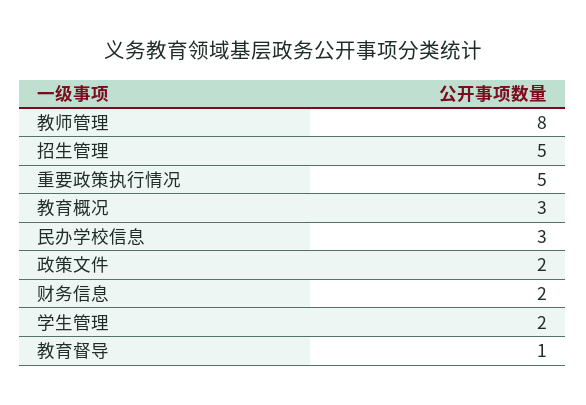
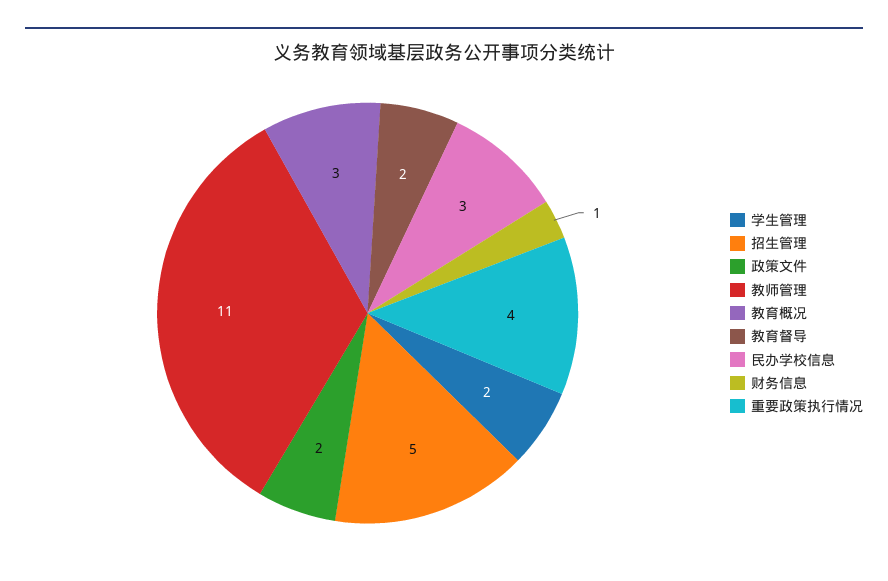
  {
-   "教师管理": 8,
+   "教师管理": 11,
    "招生管理": 5,
-   "重要政策执行情况": 5,
+   "重要政策执行情况": 4,
    "教育概况": 3,
    "民办学校信息": 3,
    "政策文件": 2,
-   "财务信息": 2,
+   "财务信息": 1,
    "学生管理": 2,
-   "教育督导": 1
+   "教育督导": 2
  }

